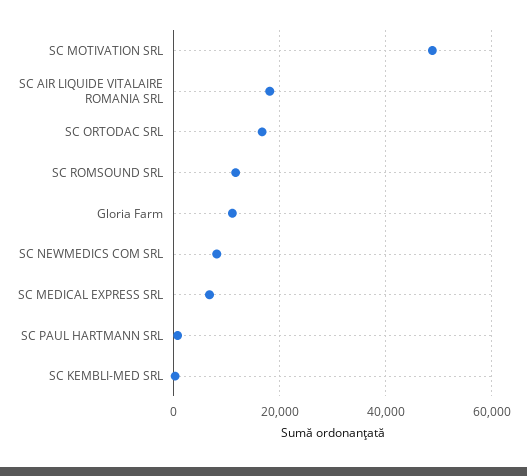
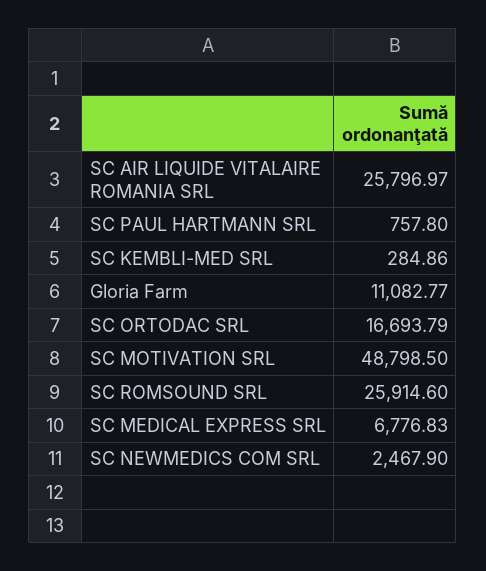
  {
    "SC MOTIVATION SRL": 48798.5,
-   "SC AIR LIQUIDE VITALAIRE ROMANIA SRL": 18000,
+   "SC AIR LIQUIDE VITALAIRE ROMANIA SRL": 25796.97,
    "SC ORTODAC SRL": 16693.79,
-   "SC ROMSOUND SRL": 12000,
+   "SC ROMSOUND SRL": 25914.6,
    "Gloria Farm": 11082.77,
-   "SC NEWMEDICS COM SRL": 8000,
+   "SC NEWMEDICS COM SRL": 2467.9,
    "SC MEDICAL EXPRESS SRL": 6776.83,
    "SC PAUL HARTMANN SRL": 757.8,
    "SC KEMBLI-MED SRL": 284.86
  }

